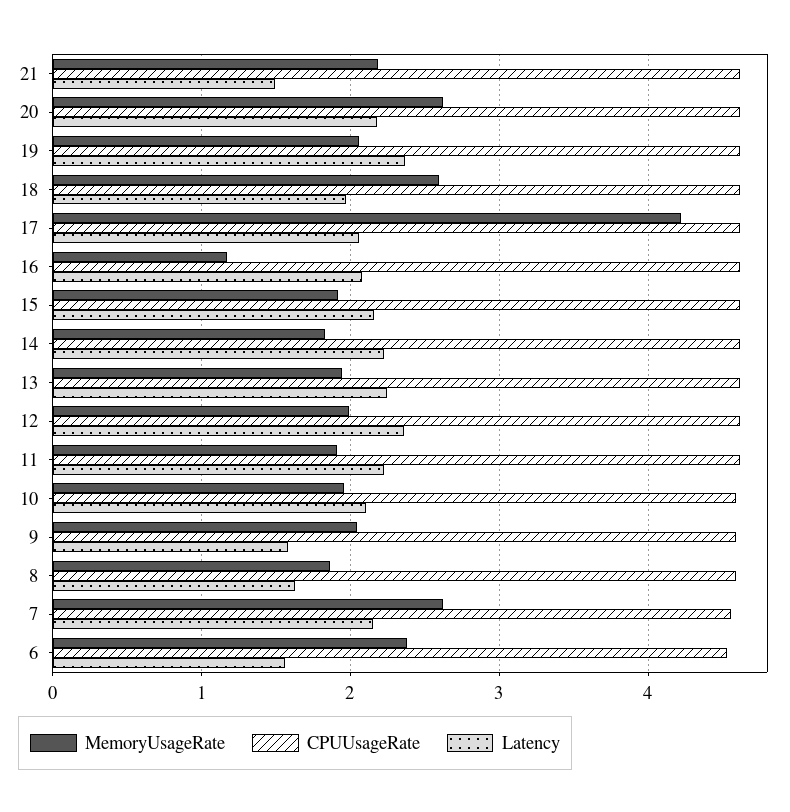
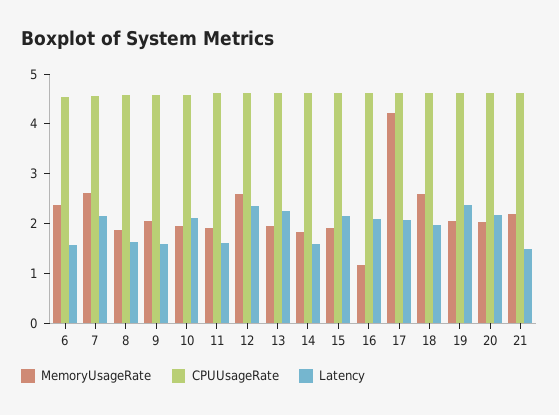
  {
    "MemoryUsageRate": {
      "21": 2.2,
-     "20": 2.6,
+     "20": 2,
      "19": 2.1,
      "18": 2.6,
      "17": 4.2,
      "16": 1.2,
      "15": 1.9,
      "14": 1.8,
      "13": 1.9,
-     "12": 2,
+     "12": 2.6,
      "11": 1.9,
      "10": 2,
      "9": 2,
      "8": 1.9,
      "7": 2.6,
      "6": 2.4
    },
    "CPUUsageRate": {
      "21": 4.6,
      "20": 4.6,
      "19": 4.6,
      "18": 4.6,
      "17": 4.6,
      "16": 4.6,
      "15": 4.6,
      "14": 4.6,
      "13": 4.6,
      "12": 4.6,
      "11": 4.6,
      "10": 4.6,
      "9": 4.6,
      "8": 4.6,
      "7": 4.6,
      "6": 4.5
    },
    "Latency": {
      "21": 1.5,
      "20": 2.2,
      "19": 2.4,
      "18": 2,
      "17": 2.1,
      "16": 2.1,
      "15": 2.2,
-     "14": 2.2,
+     "14": 1.6,
      "13": 2.2,
      "12": 2.4,
-     "11": 2.2,
+     "11": 1.6,
      "10": 2.1,
      "9": 1.6,
      "8": 1.6,
      "7": 2.2,
      "6": 1.6
    }
  }

